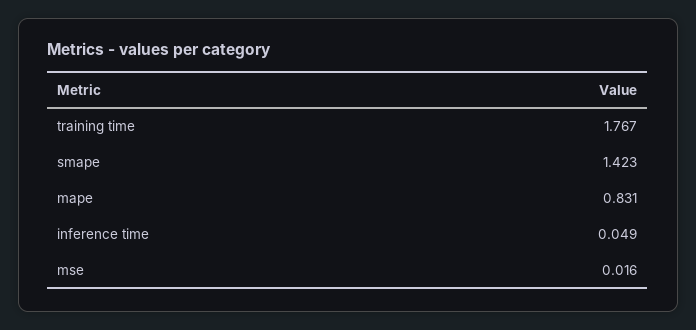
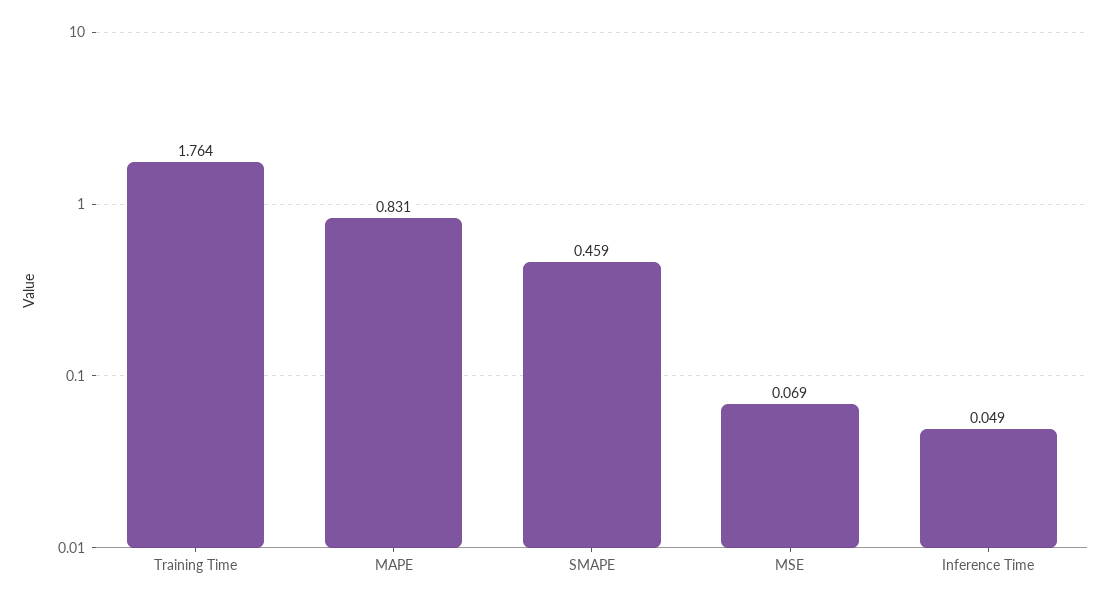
  {
-   "training time": 1.767,
+   "training time": 1.764,
-   "smape": 1.423,
+   "smape": 0.459,
    "mape": 0.831,
    "inference time": 0.049,
-   "mse": 0.016
+   "mse": 0.069
  }

